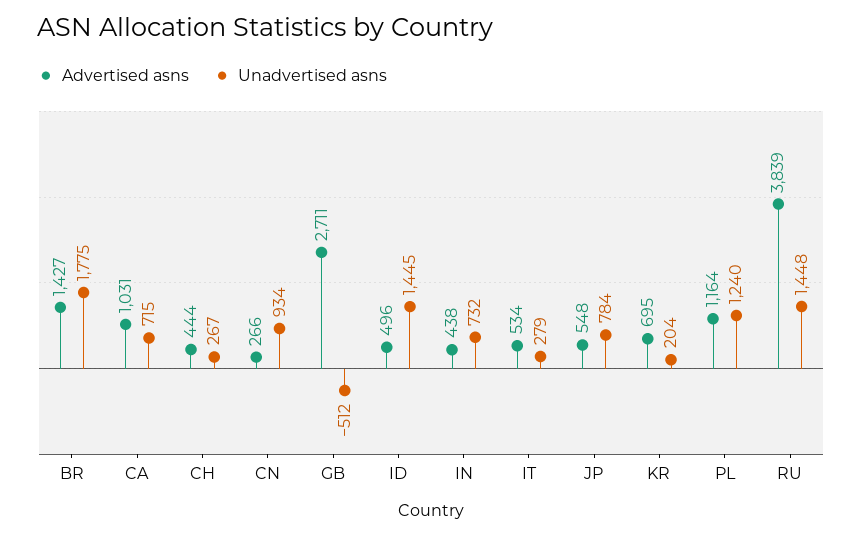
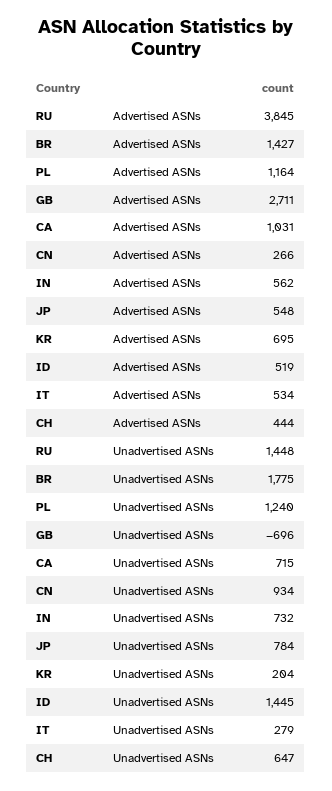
  {
    "Advertised asns": {
      "BR": 1427,
      "CA": 1031,
      "CH": 444,
      "CN": 266,
      "GB": 2711,
-     "ID": 496,
+     "ID": 519,
-     "IN": 438,
+     "IN": 562,
      "IT": 534,
      "JP": 548,
      "KR": 695,
      "PL": 1164,
-     "RU": 3839
+     "RU": 3845
    },
    "Unadvertised asns": {
      "BR": 1775,
      "CA": 715,
-     "CH": 267,
+     "CH": 647,
      "CN": 934,
-     "GB": -512,
+     "GB": -696,
      "ID": 1445,
      "IN": 732,
      "IT": 279,
      "JP": 784,
      "KR": 204,
      "PL": 1240,
      "RU": 1448
    }
  }

